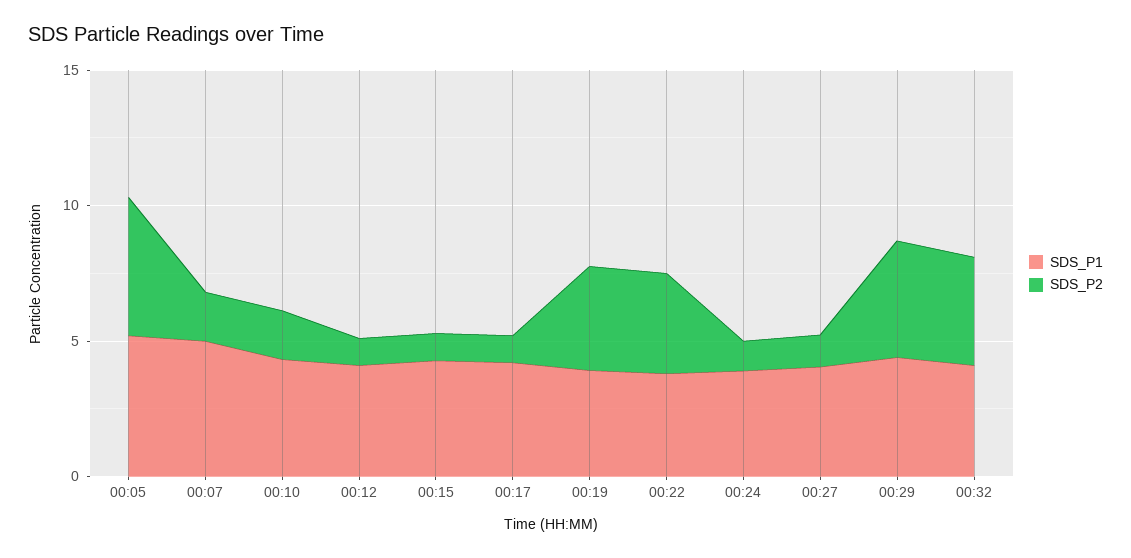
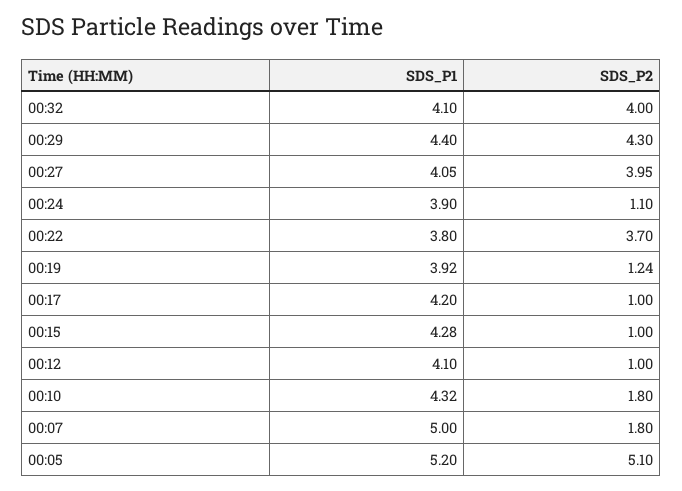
  {
    "SDS_P1": {
      "00:05": 5.2,
      "00:07": 5,
      "00:10": 4.32,
      "00:12": 4.1,
      "00:15": 4.28,
      "00:17": 4.2,
      "00:19": 3.92,
      "00:22": 3.8,
      "00:24": 3.9,
      "00:27": 4.05,
      "00:29": 4.4,
      "00:32": 4.1
    },
    "SDS_P2": {
      "00:05": 5.1,
      "00:07": 1.8,
      "00:10": 1.8,
      "00:12": 1,
      "00:15": 1,
      "00:17": 1,
-     "00:19": 4,
+     "00:19": 1.24,
      "00:22": 3.7,
      "00:24": 1.1,
-     "00:27": 1,
+     "00:27": 3.95,
      "00:29": 4.3,
      "00:32": 4
    }
  }

